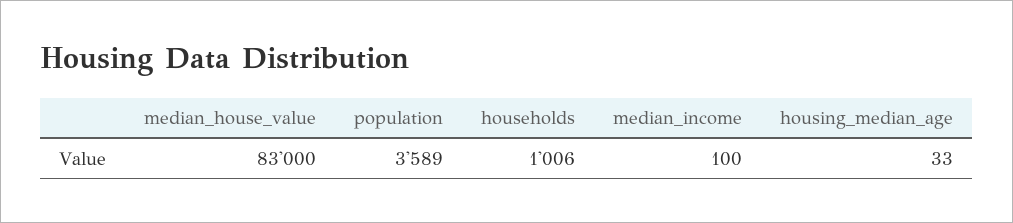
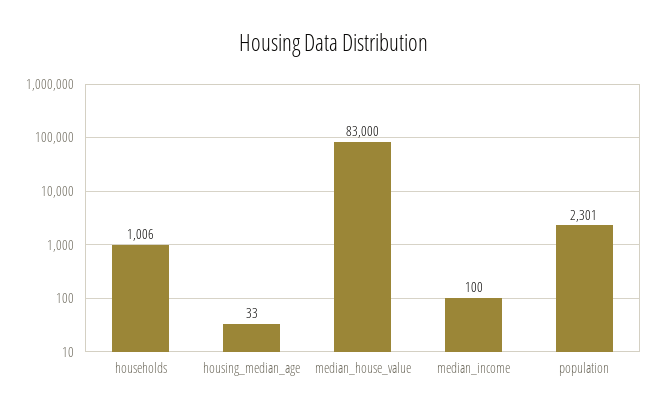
  {
    "median_house_value": 83000,
-   "population": 3589,
+   "population": 2301,
    "households": 1006,
    "median_income": 100,
    "housing_median_age": 33
  }

